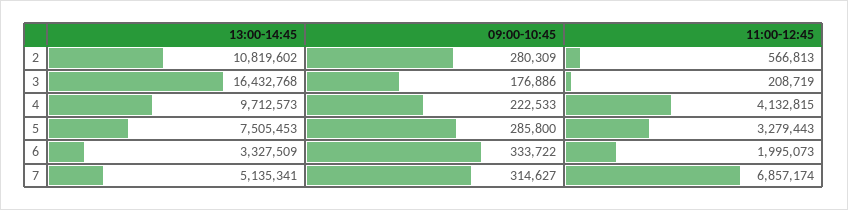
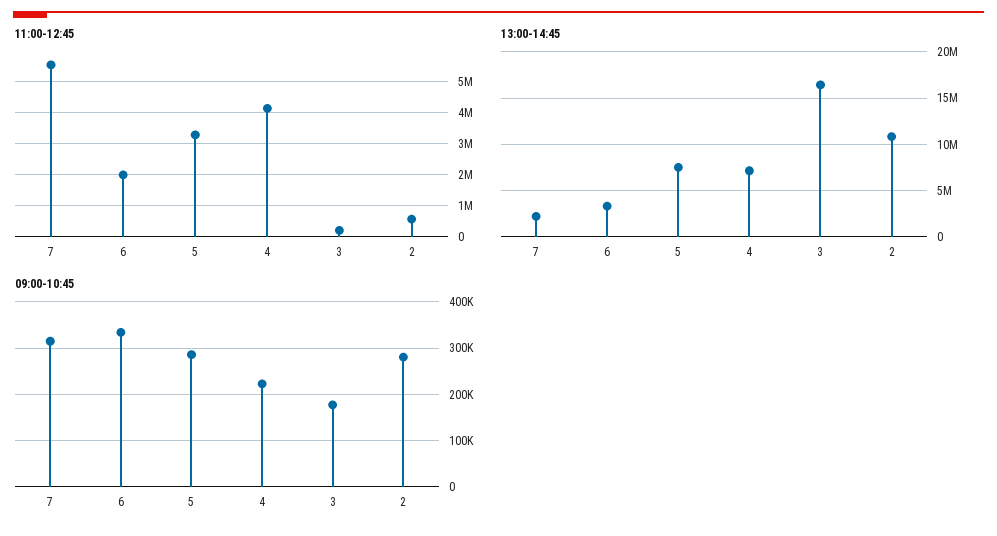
  {
    "13:00-14:45": {
      "2": 10819602,
      "3": 16432768,
-     "4": 9712573,
+     "4": 7000000,
      "5": 7505453,
      "6": 3327509,
-     "7": 5135341
+     "7": 2000000
    },
    "09:00-10:45": {
      "2": 280309,
      "3": 176886,
      "4": 222533,
      "5": 285800,
      "6": 333722,
      "7": 314627
    },
    "11:00-12:45": {
      "2": 566813,
      "3": 208719,
      "4": 4132815,
      "5": 3279443,
      "6": 1995073,
-     "7": 6857174
+     "7": 5600000
    }
  }

